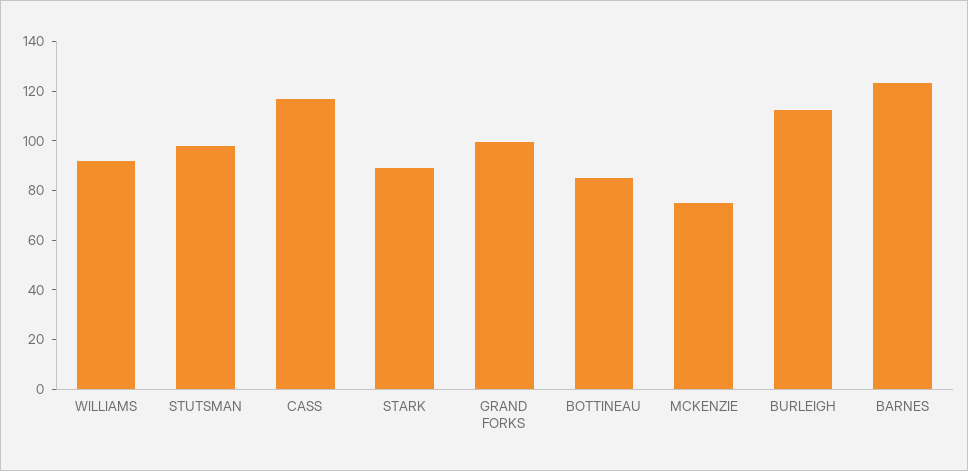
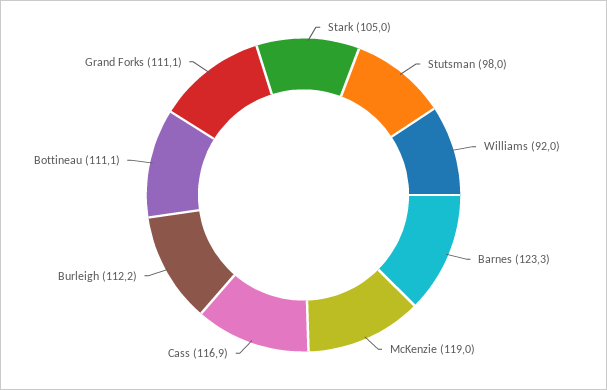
  {
    "WILLIAMS": 92,
    "STUTSMAN": 98,
    "CASS": 116.9,
-   "STARK": 90,
+   "STARK": 105,
-   "GRAND FORKS": 100,
+   "GRAND FORKS": 111.1,
-   "BOTTINEAU": 85,
+   "BOTTINEAU": 111.1,
-   "MCKENZIE": 75,
+   "MCKENZIE": 119,
    "BURLEIGH": 112.2,
    "BARNES": 123.3
  }

